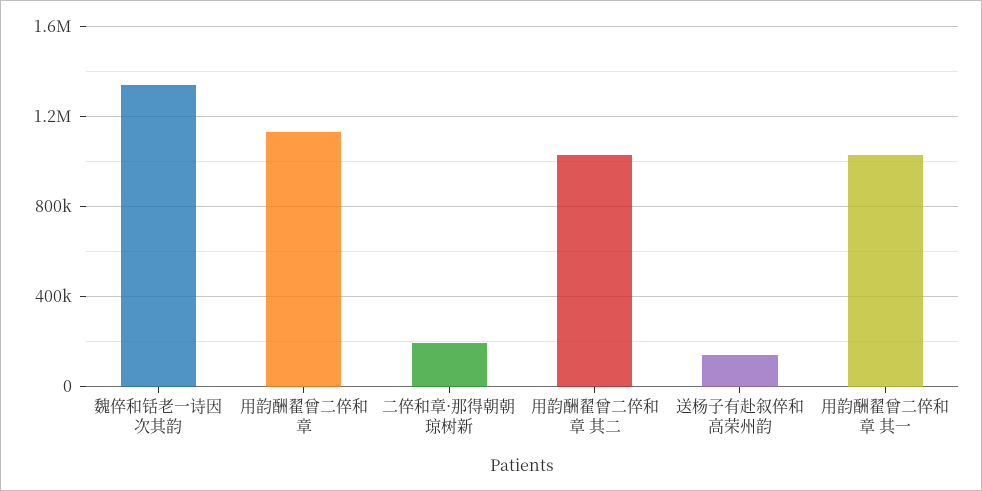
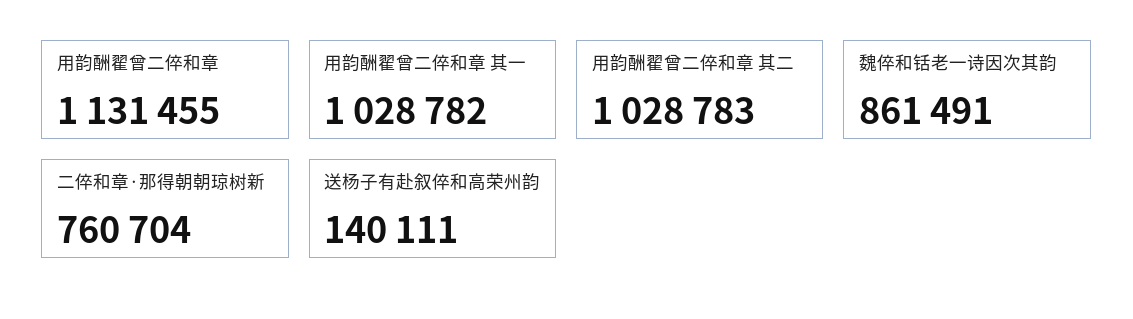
  {
-   "魏倅和铦老一诗因次其韵": 1350000,
+   "魏倅和铦老一诗因次其韵": 861491,
    "用韵酬翟曾二倅和章": 1131455,
-   "二倅和章·那得朝朝琼树新": 200000,
+   "二倅和章·那得朝朝琼树新": 760704,
    "用韵酬翟曾二倅和章 其二": 1028783,
    "送杨子有赴叙倅和高荣州韵": 140111,
    "用韵酬翟曾二倅和章 其一": 1028782
  }

